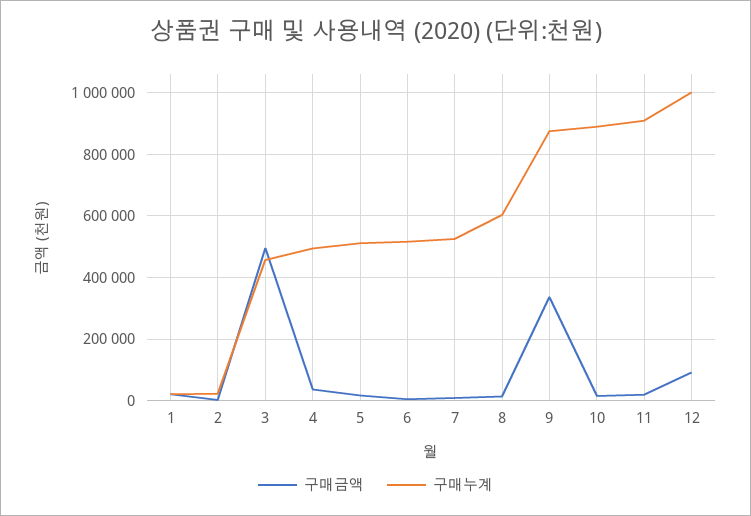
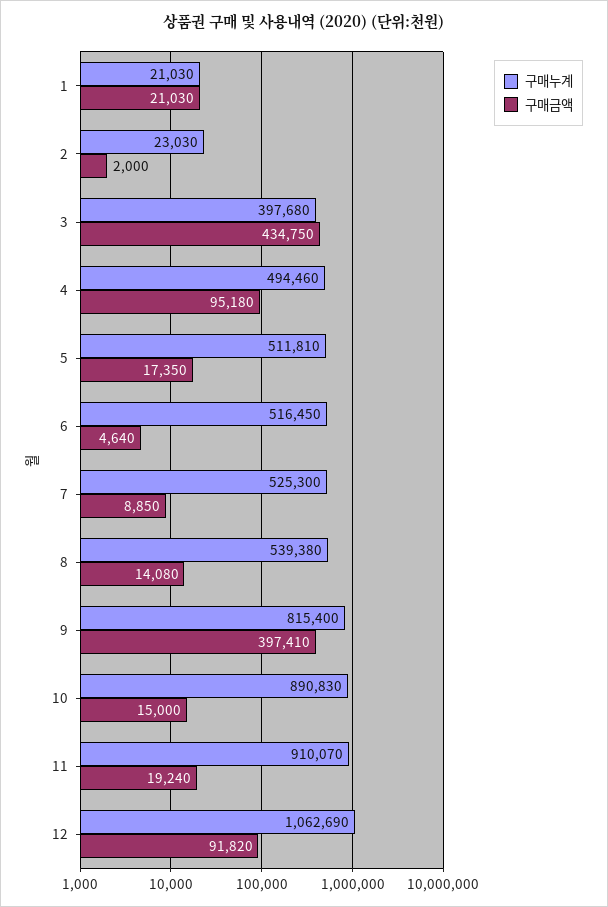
  {
    "구매금액": {
      "1": 21030,
      "2": 2000,
-     "3": 500000,
+     "3": 434750,
-     "4": 40000,
+     "4": 95180,
      "5": 17350,
      "6": 4640,
      "7": 8850,
      "8": 14080,
-     "9": 340000,
+     "9": 397410,
      "10": 15000,
      "11": 19240,
      "12": 91820
    },
    "구매누계": {
      "1": 21030,
      "2": 23030,
-     "3": 460000,
+     "3": 397680,
      "4": 494460,
      "5": 511810,
      "6": 516450,
      "7": 525300,
-     "8": 600000,
+     "8": 539380,
-     "9": 880000,
+     "9": 815400,
      "10": 890830,
      "11": 910070,
-     "12": 1000000
+     "12": 1062690
    }
  }

